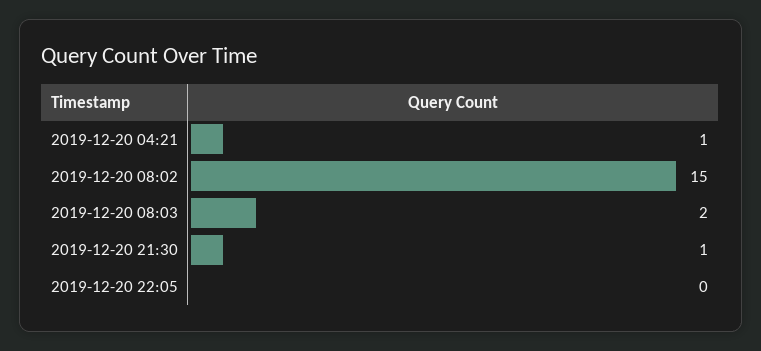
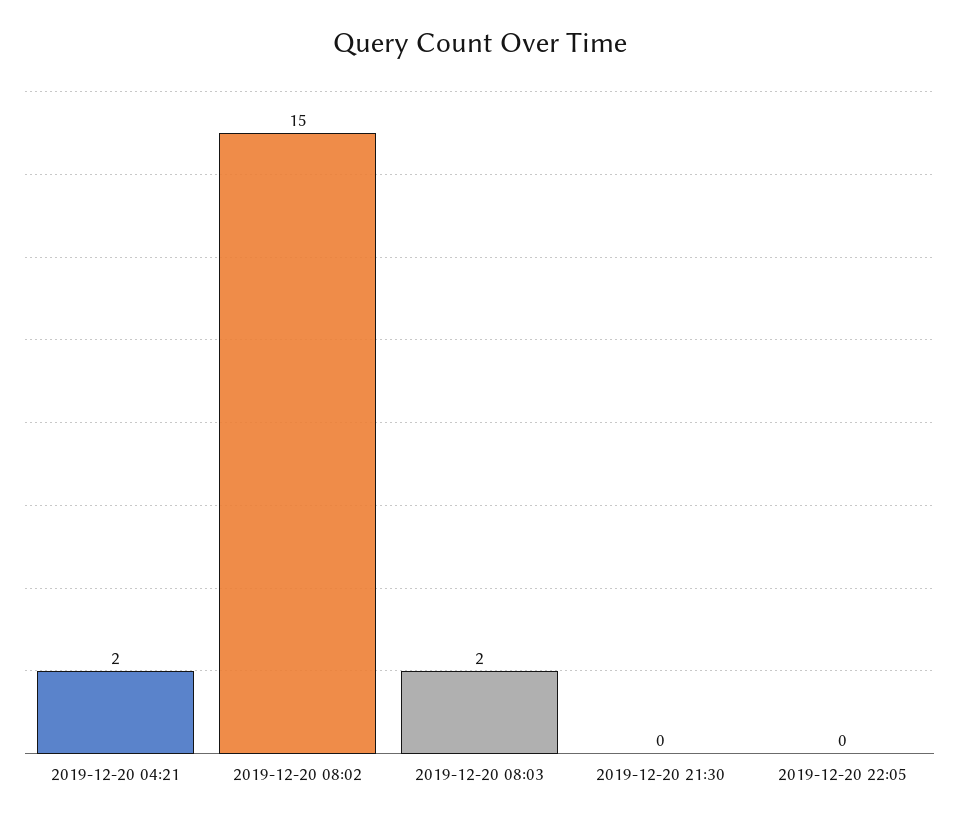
  {
-   "2019-12-20 04:21": 1,
+   "2019-12-20 04:21": 2,
    "2019-12-20 08:02": 15,
    "2019-12-20 08:03": 2,
-   "2019-12-20 21:30": 1,
+   "2019-12-20 21:30": 0,
    "2019-12-20 22:05": 0
  }

